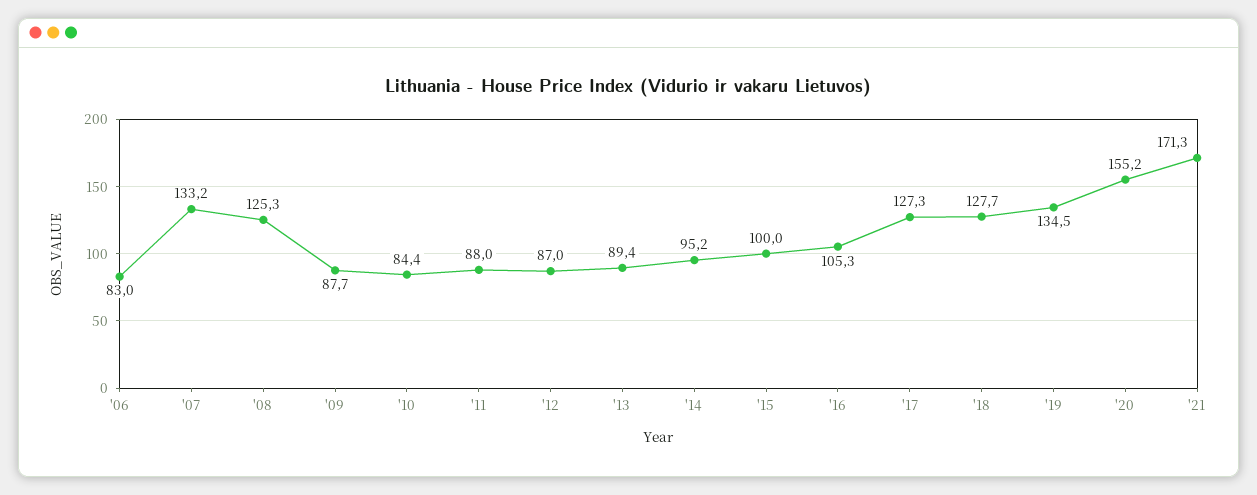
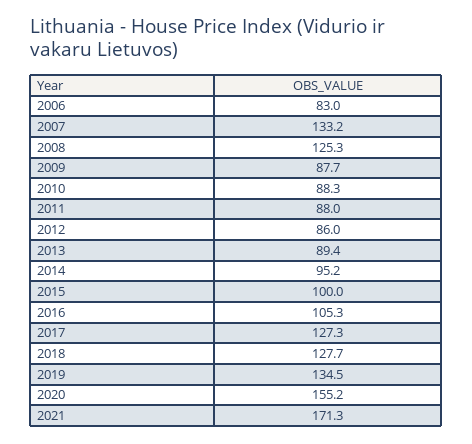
  {
    "'06": 83,
    "'07": 133.2,
    "'08": 125.3,
    "'09": 87.7,
-   "'10": 84.4,
+   "'10": 88.3,
    "'11": 88,
-   "'12": 87,
+   "'12": 86,
    "'13": 89.4,
    "'14": 95.2,
    "'15": 100,
    "'16": 105.3,
    "'17": 127.3,
    "'18": 127.7,
    "'19": 134.5,
    "'20": 155.2,
    "'21": 171.3
  }

